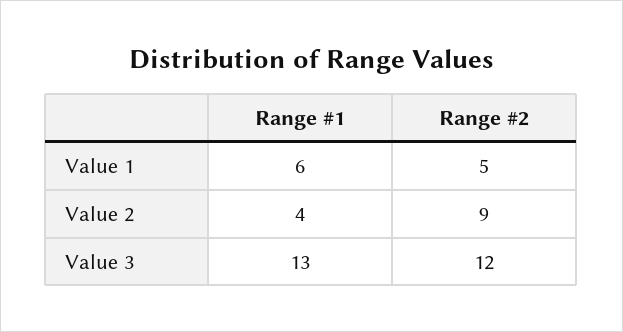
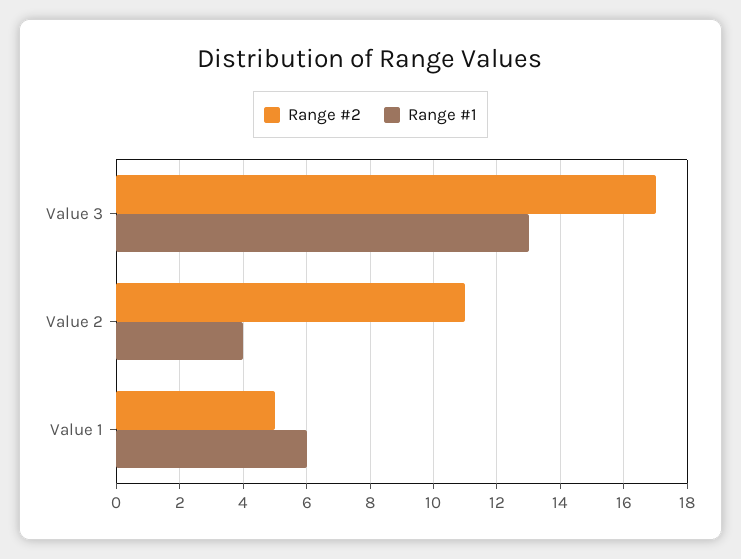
  {
    "Range #1": {
      "Value 1": 6,
      "Value 2": 4,
      "Value 3": 13
    },
    "Range #2": {
      "Value 1": 5,
-     "Value 2": 9,
+     "Value 2": 11,
-     "Value 3": 12
+     "Value 3": 17
    }
  }

